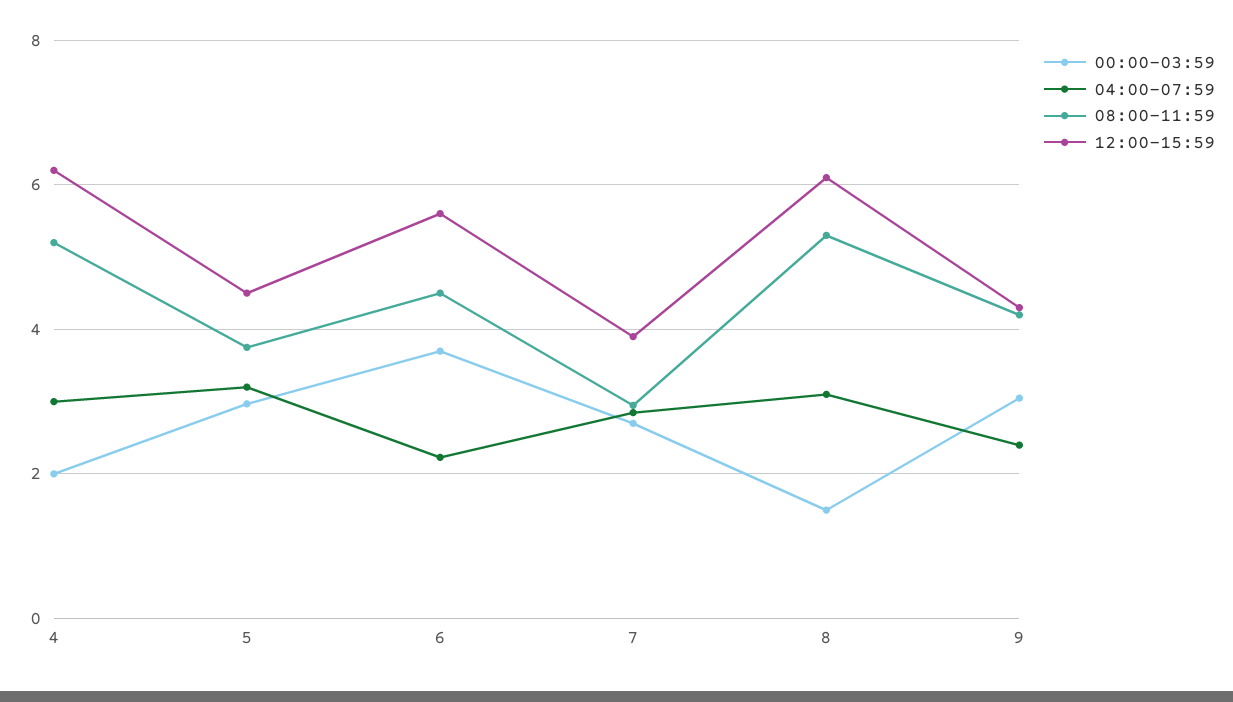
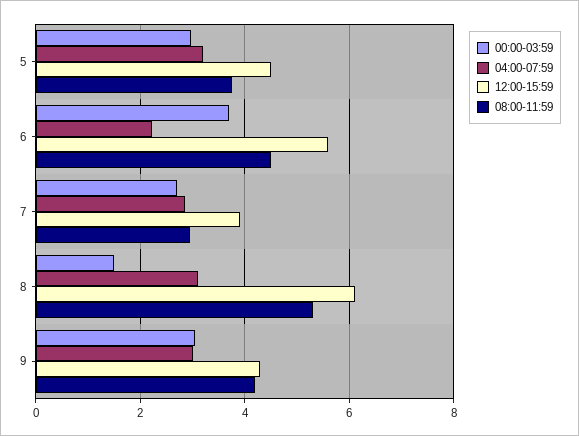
  {
    "00:00-03:59": {
-     "4": 2,
      "5": 3,
      "6": 3.8,
      "7": 2.8,
      "8": 1.6,
      "9": 3
    },
    "04:00-07:59": {
-     "4": 3,
      "5": 3.2,
      "6": 2.2,
      "7": 2.8,
      "8": 3.2,
-     "9": 2.4
+     "9": 3
    },
    "08:00-11:59": {
-     "4": 5.2,
      "5": 3.8,
      "6": 4.6,
      "7": 3,
      "8": 5.4,
      "9": 4.2
    },
    "12:00-15:59": {
-     "4": 6.2,
      "5": 4.6,
      "6": 5.6,
      "7": 4,
      "8": 6.2,
      "9": 4.4
    }
  }

